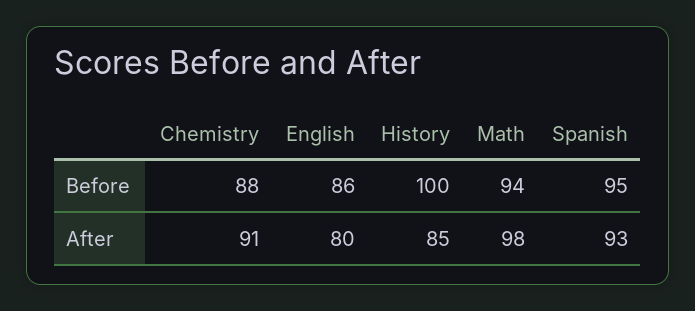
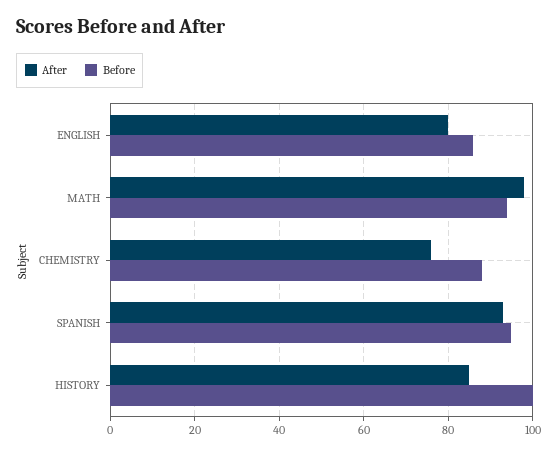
  {
    "Before": {
      "Chemistry": 88,
      "English": 86,
      "History": 100,
      "Math": 94,
      "Spanish": 95
    },
    "After": {
-     "Chemistry": 91,
+     "Chemistry": 75,
      "English": 80,
      "History": 85,
      "Math": 98,
      "Spanish": 93
    }
  }

